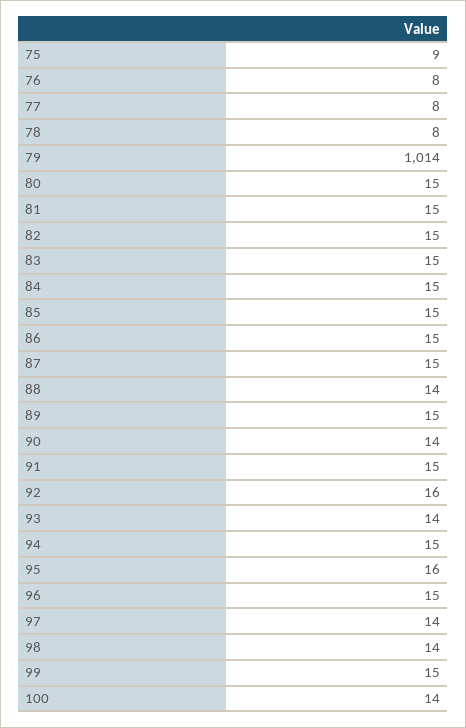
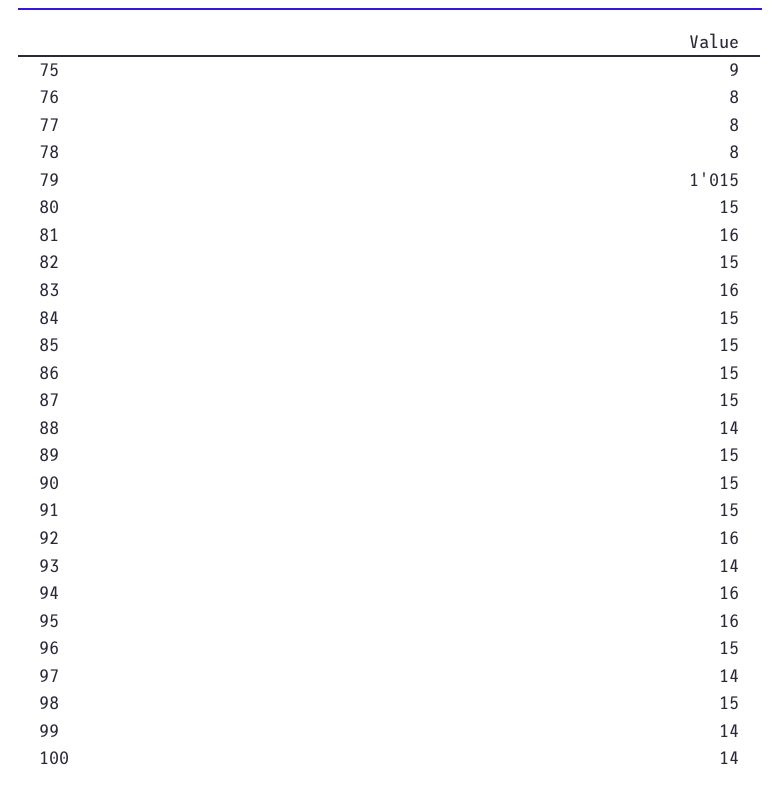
  {
    "75": 9,
    "76": 8,
    "77": 8,
    "78": 8,
-   "79": 1014,
+   "79": 1015,
    "80": 15,
-   "81": 15,
+   "81": 16,
    "82": 15,
-   "83": 15,
+   "83": 16,
    "84": 15,
    "85": 15,
    "86": 15,
    "87": 15,
    "88": 14,
    "89": 15,
-   "90": 14,
+   "90": 15,
    "91": 15,
    "92": 16,
    "93": 14,
-   "94": 15,
+   "94": 16,
    "95": 16,
    "96": 15,
    "97": 14,
-   "98": 14,
+   "98": 15,
-   "99": 15,
+   "99": 14,
    "100": 14
  }

